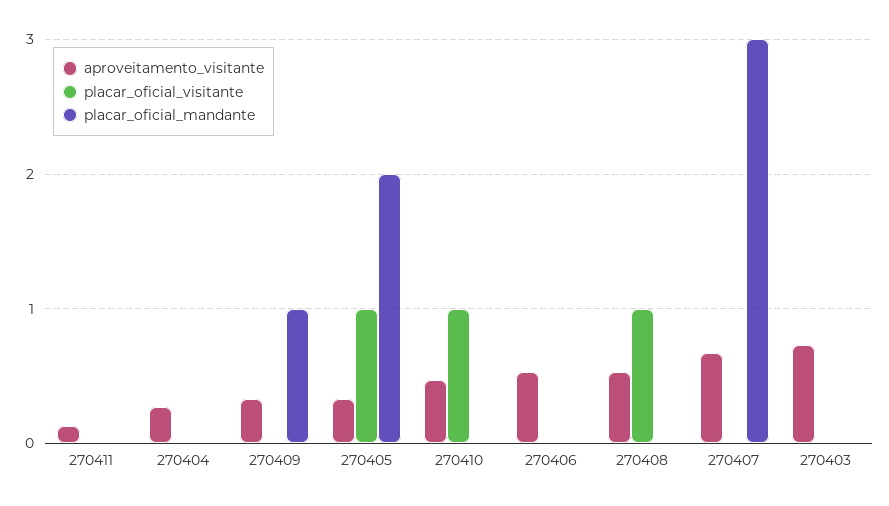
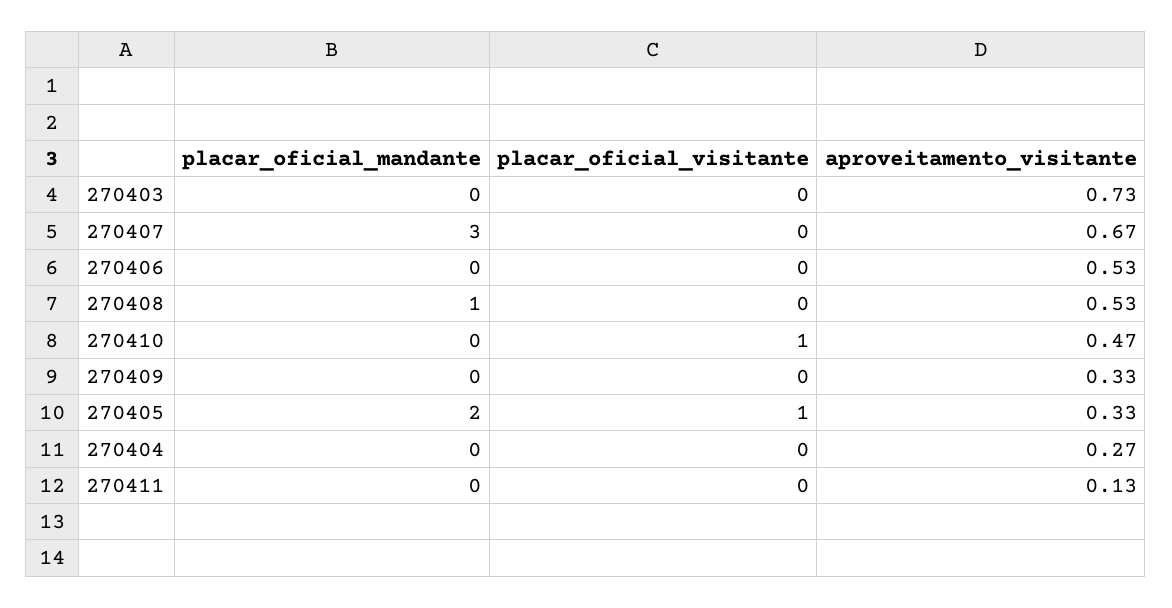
  {
    "aproveitamento_visitante": {
      "270411": 0.13,
      "270404": 0.27,
      "270409": 0.33,
      "270405": 0.33,
      "270410": 0.47,
      "270406": 0.53,
      "270408": 0.53,
      "270407": 0.67,
      "270403": 0.73
    },
    "placar_oficial_visitante": {
      "270411": 0,
      "270404": 0,
      "270409": 0,
      "270405": 1,
      "270410": 1,
      "270406": 0,
-     "270408": 1,
+     "270408": 0,
      "270407": 0,
      "270403": 0
    },
    "placar_oficial_mandante": {
      "270411": 0,
      "270404": 0,
-     "270409": 1,
+     "270409": 0,
      "270405": 2,
      "270410": 0,
      "270406": 0,
-     "270408": 0,
+     "270408": 1,
      "270407": 3,
      "270403": 0
    }
  }

